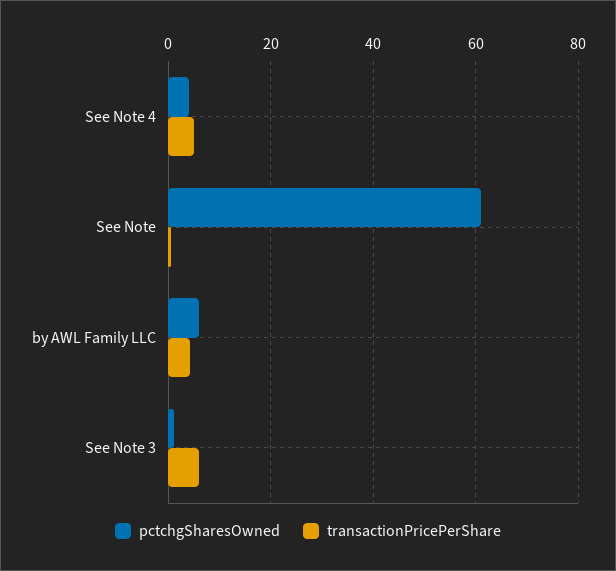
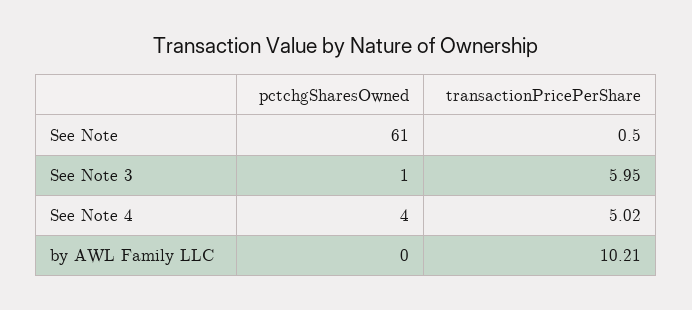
  {
    "pctchgSharesOwned": {
      "See Note 4": 4,
      "See Note": 61,
-     "by AWL Family LLC": 6,
+     "by AWL Family LLC": 0,
      "See Note 3": 1
    },
    "transactionPricePerShare": {
      "See Note 4": 5.02,
      "See Note": 0.5,
-     "by AWL Family LLC": 4,
+     "by AWL Family LLC": 10.21,
      "See Note 3": 5.95
    }
  }

